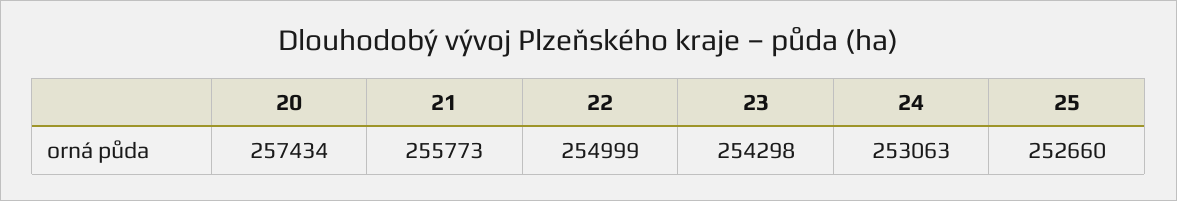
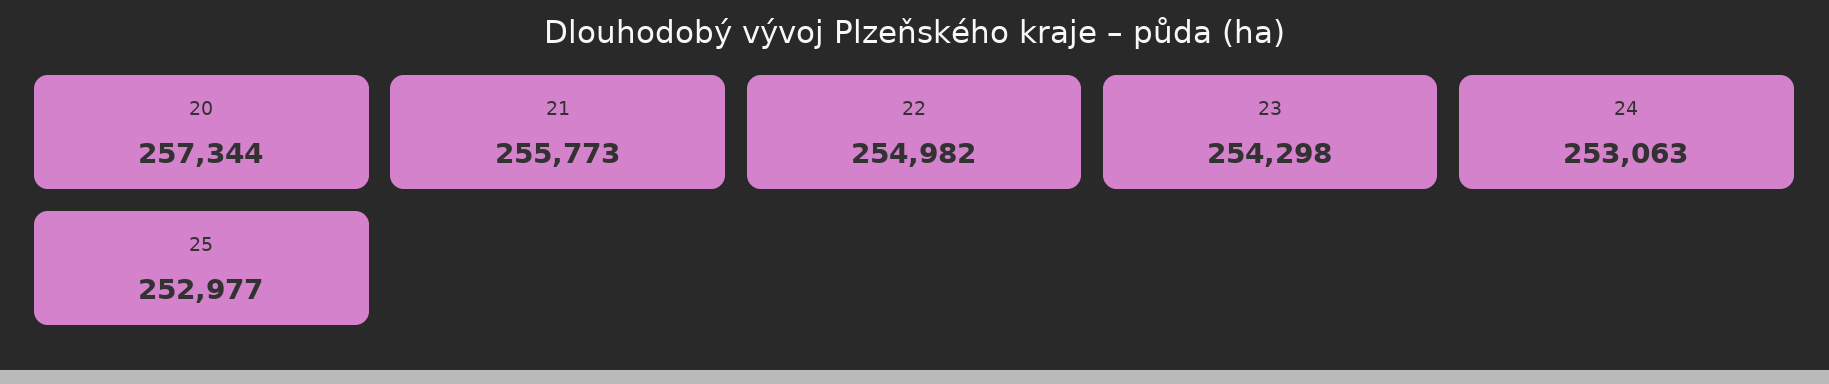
  {
-   "20": 257434,
+   "20": 257344,
    "21": 255773,
-   "22": 254999,
+   "22": 254982,
    "23": 254298,
    "24": 253063,
-   "25": 252660
+   "25": 252977
  }

